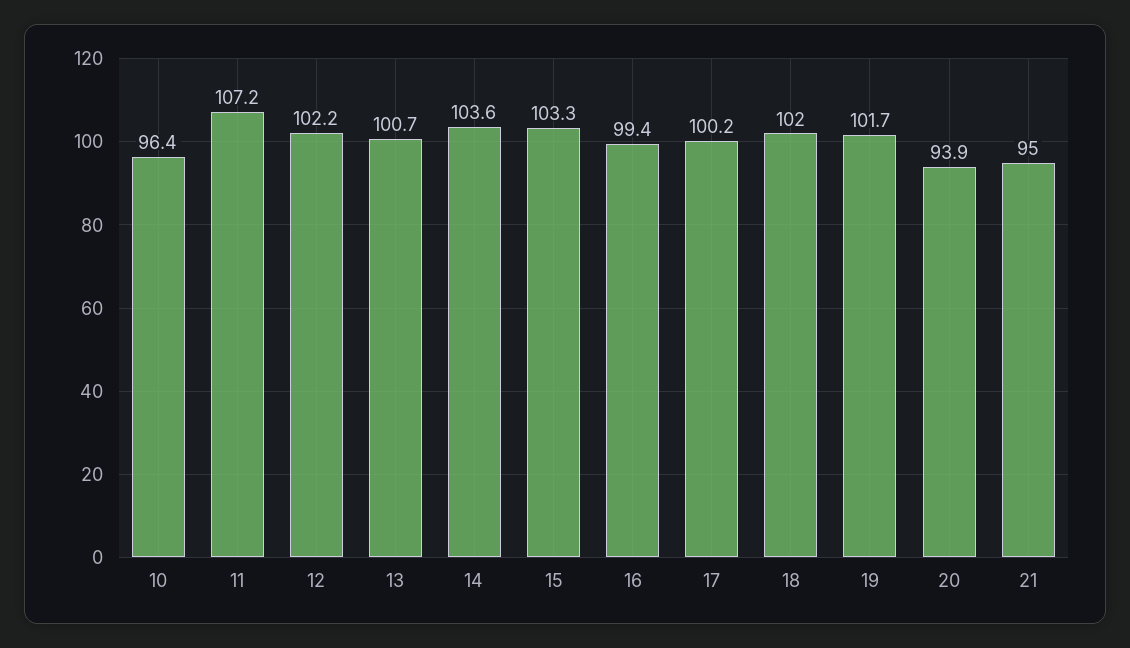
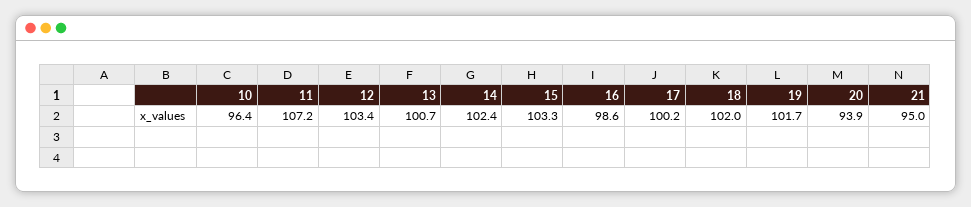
  {
    "10": 96.4,
    "11": 107.2,
-   "12": 102.2,
+   "12": 103.4,
    "13": 100.7,
-   "14": 103.6,
+   "14": 102.4,
    "15": 103.3,
-   "16": 99.4,
+   "16": 98.6,
    "17": 100.2,
    "18": 102,
    "19": 101.7,
    "20": 93.9,
    "21": 95
  }

